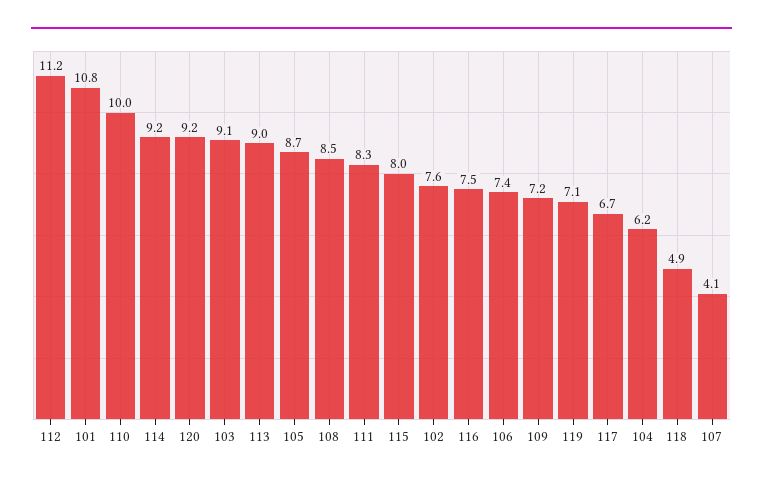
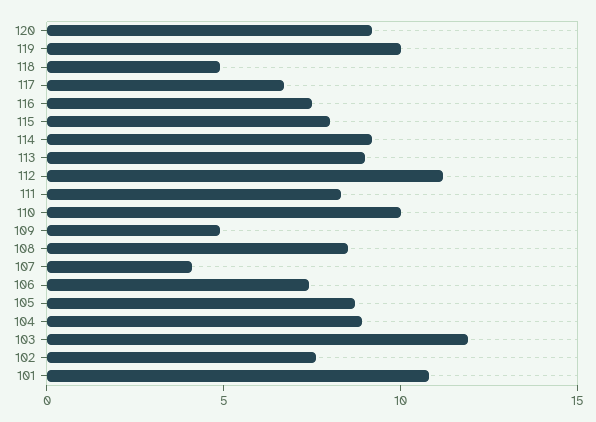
  {
    "112": 11.2,
    "101": 10.8,
    "110": 10,
    "114": 9.2,
    "120": 9.2,
-   "103": 9.1,
+   "103": 12,
    "113": 9,
    "105": 8.7,
    "108": 8.5,
    "111": 8.3,
    "115": 8,
    "102": 7.6,
    "116": 7.5,
    "106": 7.4,
-   "109": 7.2,
+   "109": 5,
-   "119": 7.1,
+   "119": 10,
    "117": 6.7,
-   "104": 6.2,
+   "104": 9,
    "118": 4.9,
    "107": 4.1
  }

